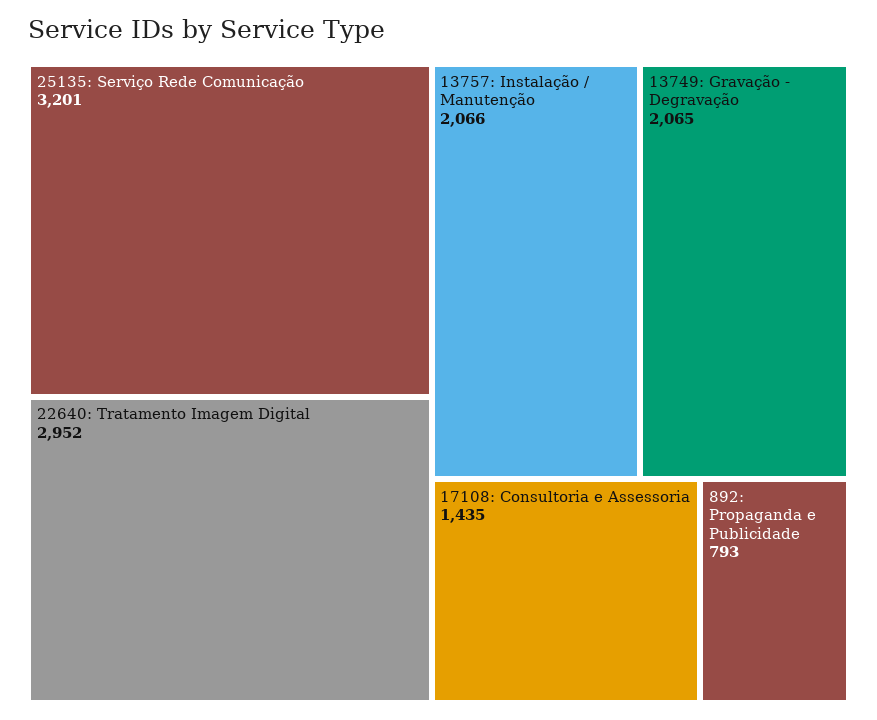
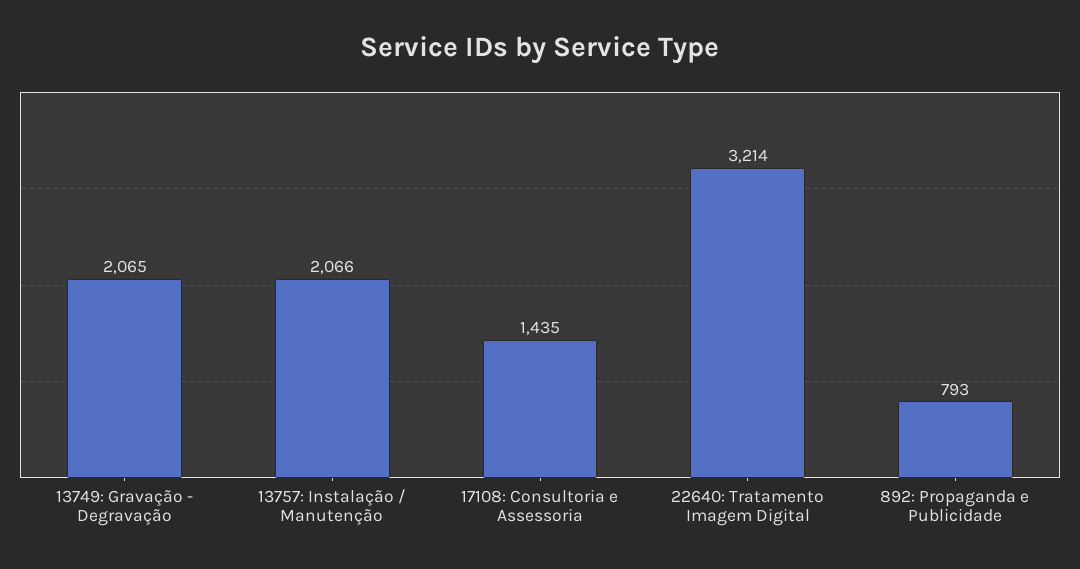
  {
-   "25135: Serviço Rede Comunicação": 3201,
-   "22640: Tratamento Imagem Digital": 2952,
+   "22640: Tratamento Imagem Digital": 3214,
    "13757: Instalação / Manutenção": 2066,
    "13749: Gravação - Degravação": 2065,
    "17108: Consultoria e Assessoria": 1435,
    "892: Propaganda e Publicidade": 793
  }

